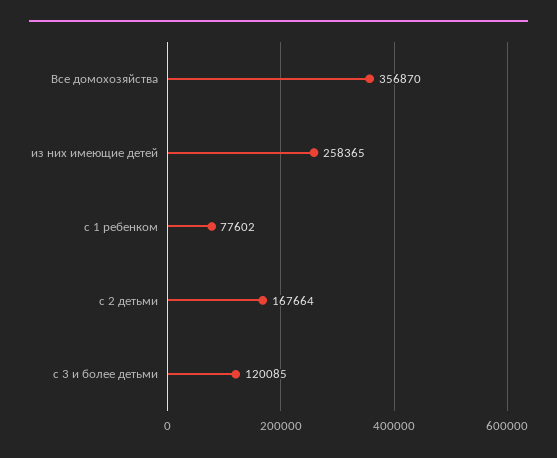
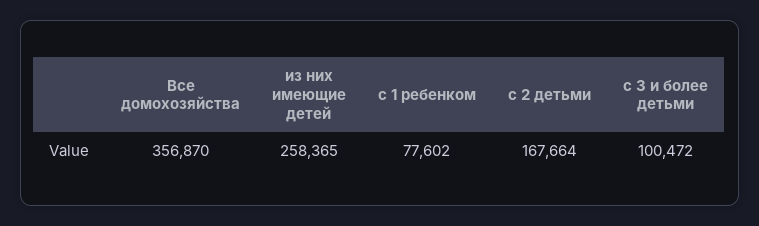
  {
    "Все домохозяйства": 356870,
    "из них имеющие детей": 258365,
    "с 1 ребенком": 77602,
    "с 2 детьми": 167664,
-   "с 3 и более детьми": 120085
+   "с 3 и более детьми": 100472
  }

